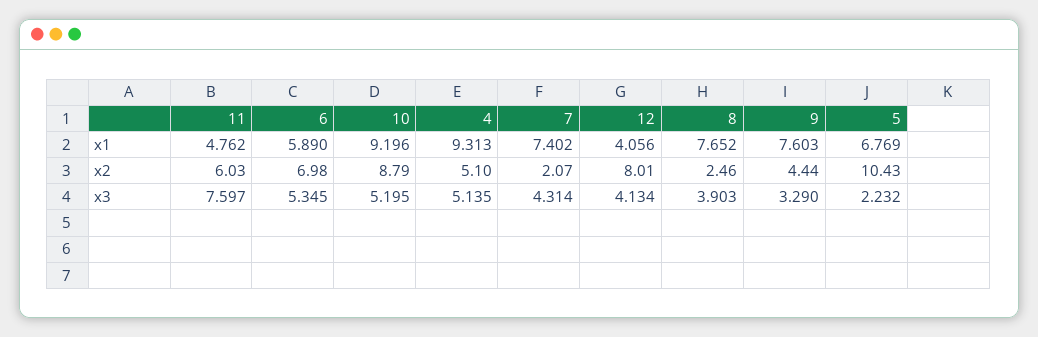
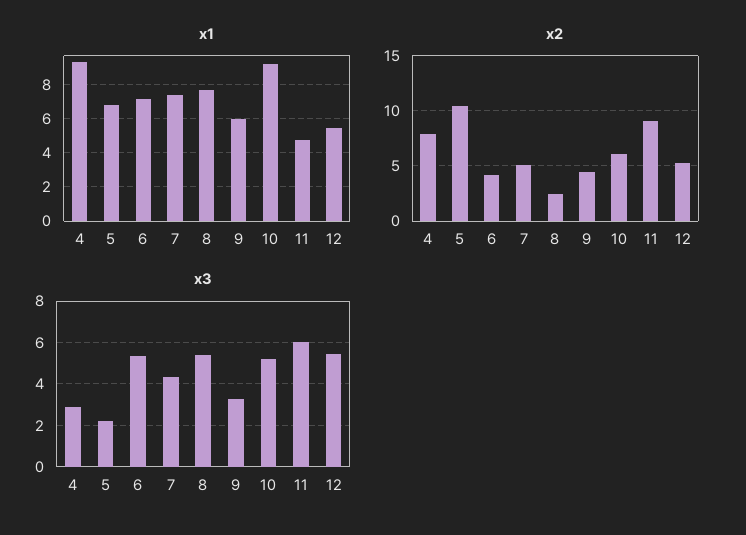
  {
    "x1": {
      "11": 4.762,
-     "6": 5.89,
+     "6": 7,
      "10": 9.196,
      "4": 9.313,
      "7": 7.402,
-     "12": 4.056,
+     "12": 5.5,
      "8": 7.652,
-     "9": 7.603,
+     "9": 6,
      "5": 6.769
    },
    "x2": {
-     "11": 6.03,
+     "11": 9,
-     "6": 6.98,
+     "6": 4,
-     "10": 8.79,
+     "10": 6,
-     "4": 5.1,
+     "4": 8,
-     "7": 2.07,
+     "7": 5,
-     "12": 8.01,
+     "12": 5,
      "8": 2.46,
      "9": 4.44,
      "5": 10.43
    },
    "x3": {
-     "11": 7.597,
+     "11": 6,
      "6": 5.345,
      "10": 5.195,
-     "4": 5.135,
+     "4": 3,
      "7": 4.314,
-     "12": 4.134,
+     "12": 5.5,
-     "8": 3.903,
+     "8": 5.5,
      "9": 3.29,
      "5": 2.232
    }
  }

